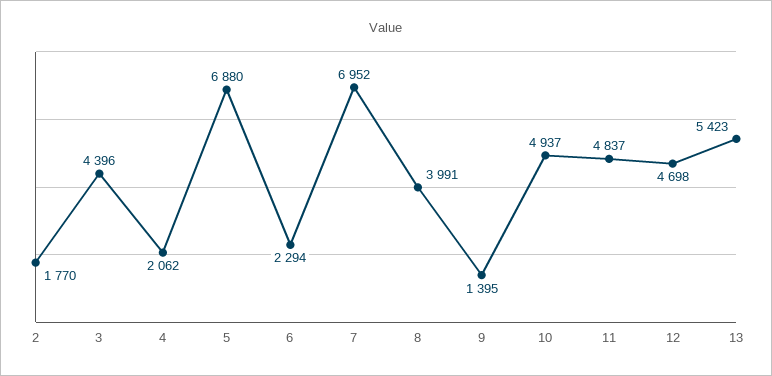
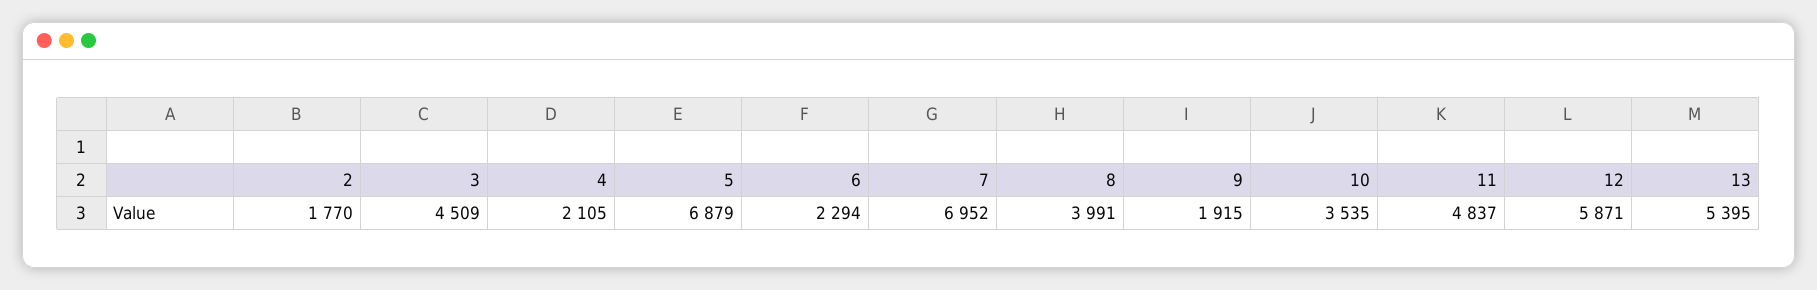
  {
    "2": 1770,
-   "3": 4396,
+   "3": 4509,
-   "4": 2062,
+   "4": 2105,
-   "5": 6880,
+   "5": 6879,
    "6": 2294,
    "7": 6952,
    "8": 3991,
-   "9": 1395,
+   "9": 1915,
-   "10": 4937,
+   "10": 3535,
    "11": 4837,
-   "12": 4698,
+   "12": 5871,
-   "13": 5423
+   "13": 5395
  }

